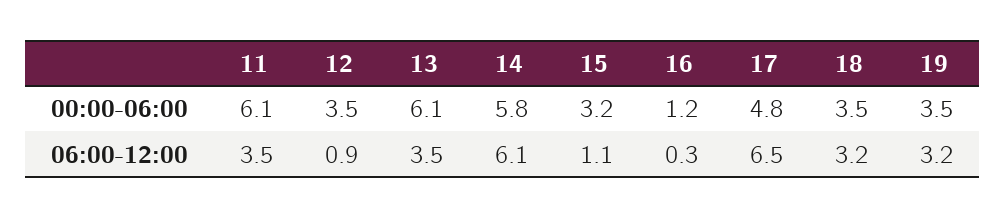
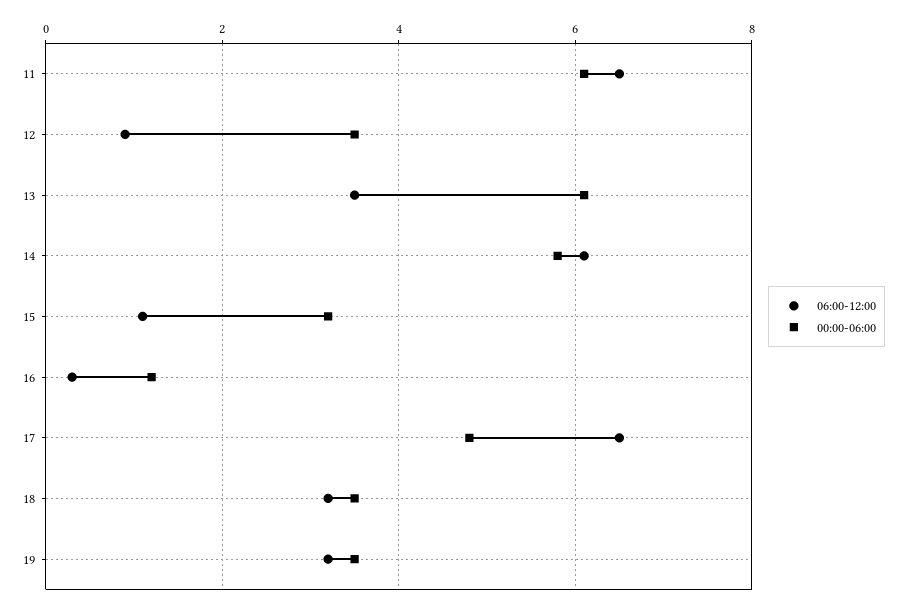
  {
    "00:00-06:00": {
      "11": 6.1,
      "12": 3.5,
      "13": 6.1,
      "14": 5.8,
      "15": 3.2,
      "16": 1.2,
      "17": 4.8,
      "18": 3.5,
      "19": 3.5
    },
    "06:00-12:00": {
-     "11": 3.5,
+     "11": 6.5,
      "12": 0.9,
      "13": 3.5,
      "14": 6.1,
      "15": 1.1,
      "16": 0.3,
      "17": 6.5,
      "18": 3.2,
      "19": 3.2
    }
  }

